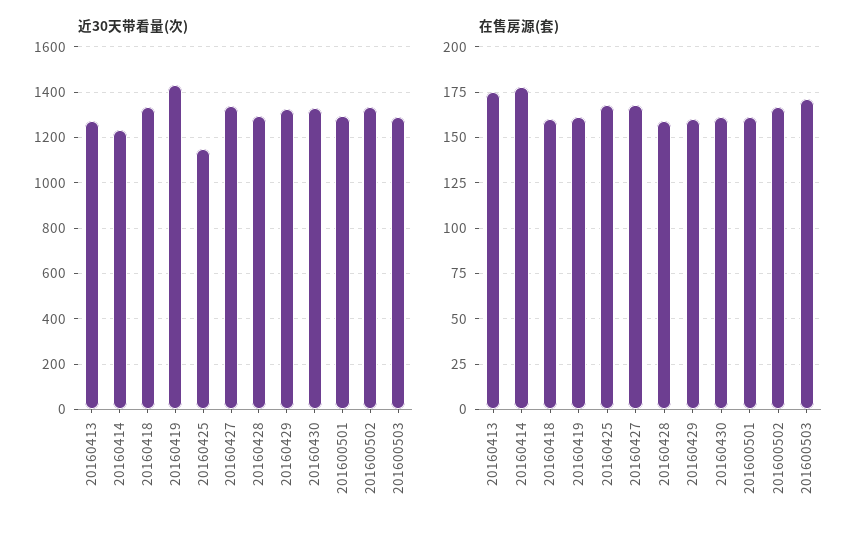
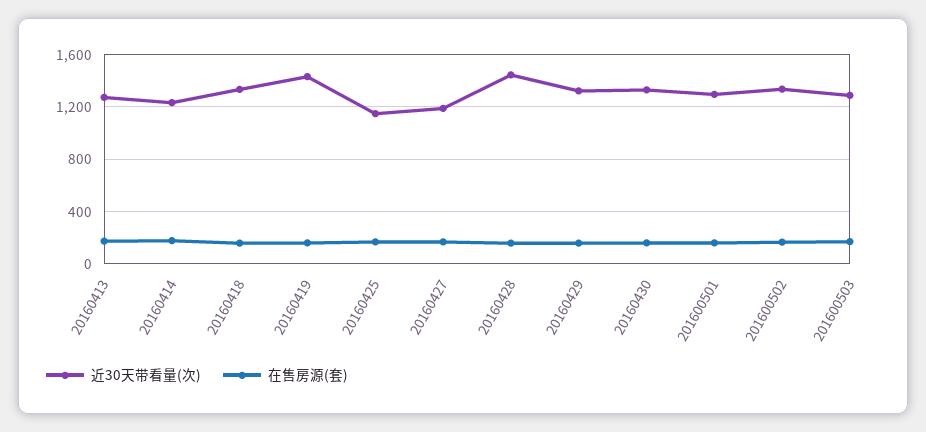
  {
    "近30天带看量(次)": {
      "20160413": 1250,
      "20160414": 1250,
      "20160418": 1350,
      "20160419": 1450,
      "20160425": 1150,
-     "20160427": 1350,
+     "20160427": 1200,
-     "20160428": 1300,
+     "20160428": 1450,
      "20160429": 1300,
      "20160430": 1350,
      "201600501": 1300,
      "201600502": 1350,
      "201600503": 1300
    },
    "在售房源(套)": {
      "20160413": 175,
      "20160414": 180,
      "20160418": 160,
      "20160419": 160,
      "20160425": 170,
      "20160427": 170,
      "20160428": 160,
      "20160429": 160,
      "20160430": 160,
      "201600501": 160,
      "201600502": 165,
      "201600503": 170
    }
  }

